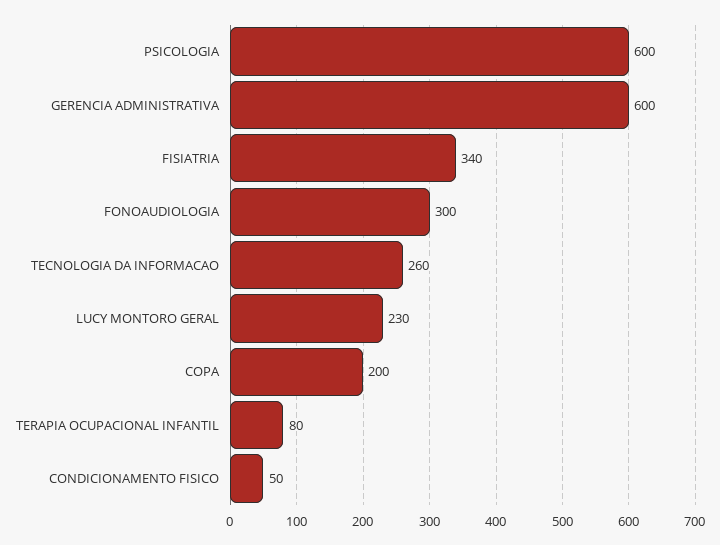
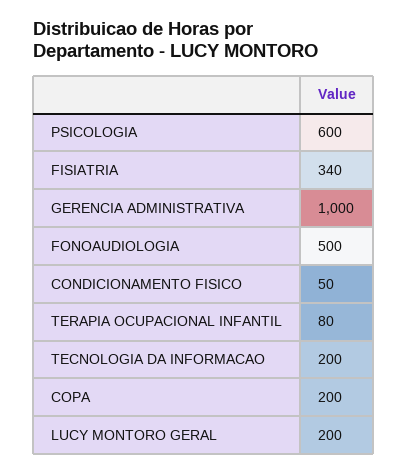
  {
    "PSICOLOGIA": 600,
-   "GERENCIA ADMINISTRATIVA": 600,
+   "GERENCIA ADMINISTRATIVA": 1000,
    "FISIATRIA": 340,
-   "FONOAUDIOLOGIA": 300,
+   "FONOAUDIOLOGIA": 500,
-   "TECNOLOGIA DA INFORMACAO": 260,
+   "TECNOLOGIA DA INFORMACAO": 200,
-   "LUCY MONTORO GERAL": 230,
+   "LUCY MONTORO GERAL": 200,
    "COPA": 200,
    "TERAPIA OCUPACIONAL INFANTIL": 80,
    "CONDICIONAMENTO FISICO": 50
  }

